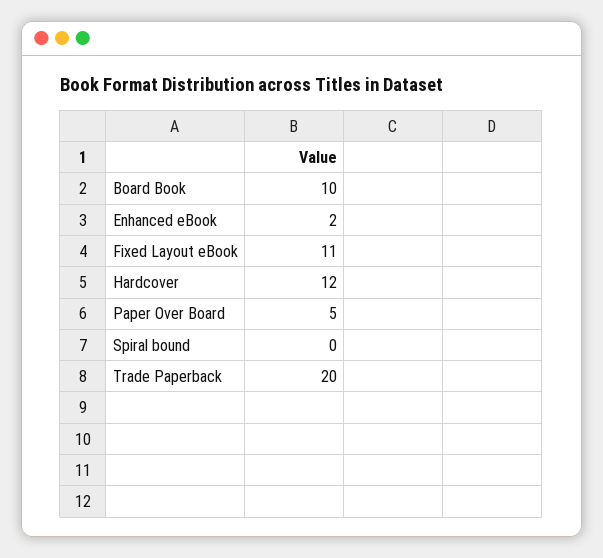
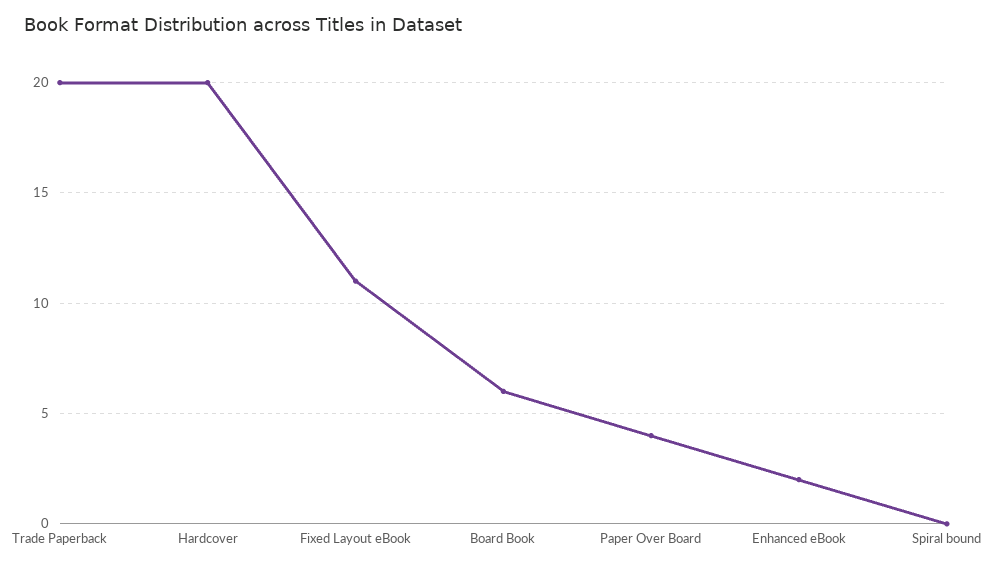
  {
-   "Board Book": 10,
+   "Board Book": 6,
    "Enhanced eBook": 2,
    "Fixed Layout eBook": 11,
-   "Hardcover": 12,
+   "Hardcover": 20,
-   "Paper Over Board": 5,
+   "Paper Over Board": 4,
    "Spiral bound": 0,
    "Trade Paperback": 20
  }

